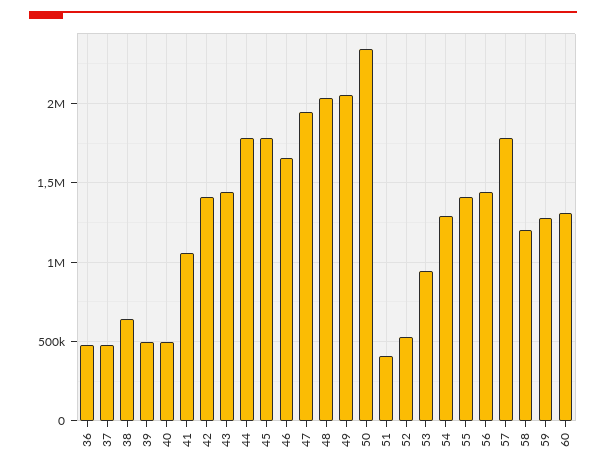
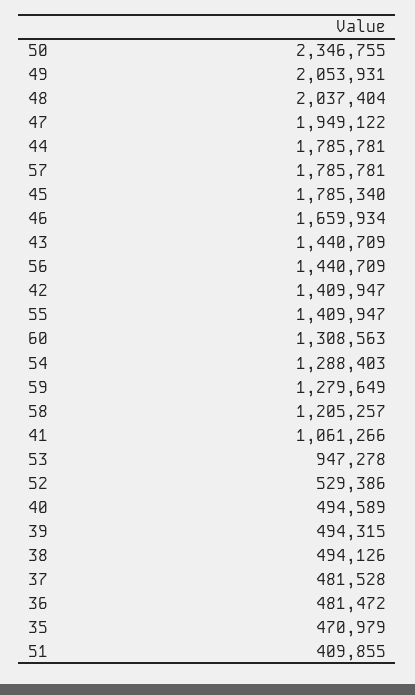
  {
    "36": 481472,
    "37": 481528,
-   "38": 650000,
+   "38": 494126,
    "39": 494315,
    "40": 494589,
    "41": 1061266,
    "42": 1409947,
    "43": 1440709,
    "44": 1785781,
    "45": 1785340,
    "46": 1659934,
    "47": 1949122,
    "48": 2037404,
    "49": 2053931,
    "50": 2346755,
    "51": 409855,
    "52": 529386,
    "53": 947278,
    "54": 1288403,
    "55": 1409947,
    "56": 1440709,
    "57": 1785781,
    "58": 1205257,
    "59": 1279649,
-   "60": 1308563
+   "60": 1308563,
+   "35": 470979
  }

